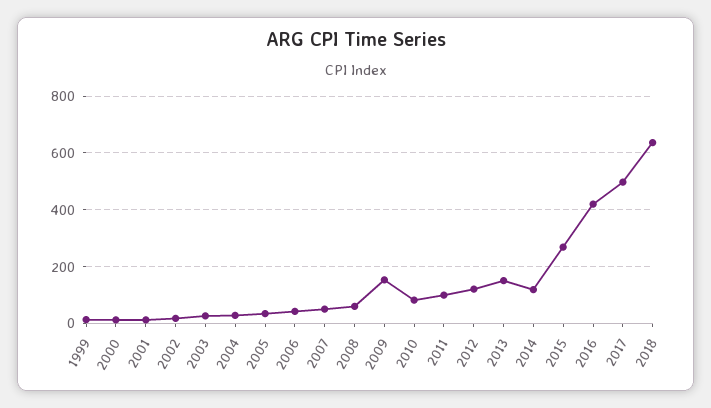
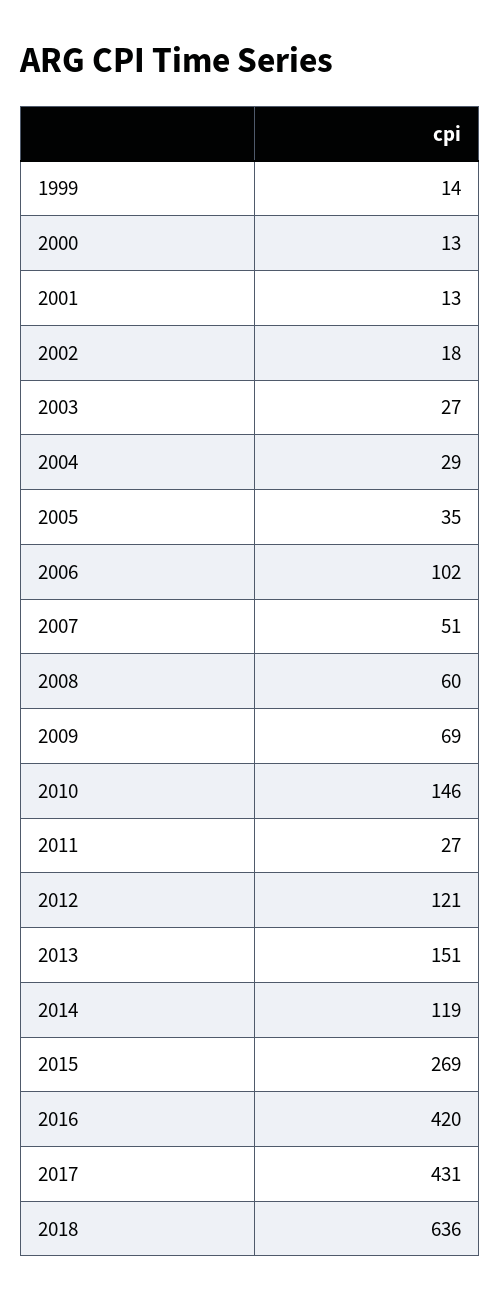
  {
    "1999": 14,
    "2000": 13,
    "2001": 13,
    "2002": 18,
    "2003": 27,
    "2004": 29,
    "2005": 35,
-   "2006": 50,
+   "2006": 102,
    "2007": 51,
    "2008": 60,
-   "2009": 150,
+   "2009": 69,
-   "2010": 75,
+   "2010": 146,
-   "2011": 100,
+   "2011": 27,
    "2012": 121,
    "2013": 151,
    "2014": 119,
    "2015": 269,
    "2016": 420,
-   "2017": 500,
+   "2017": 431,
    "2018": 636
  }

